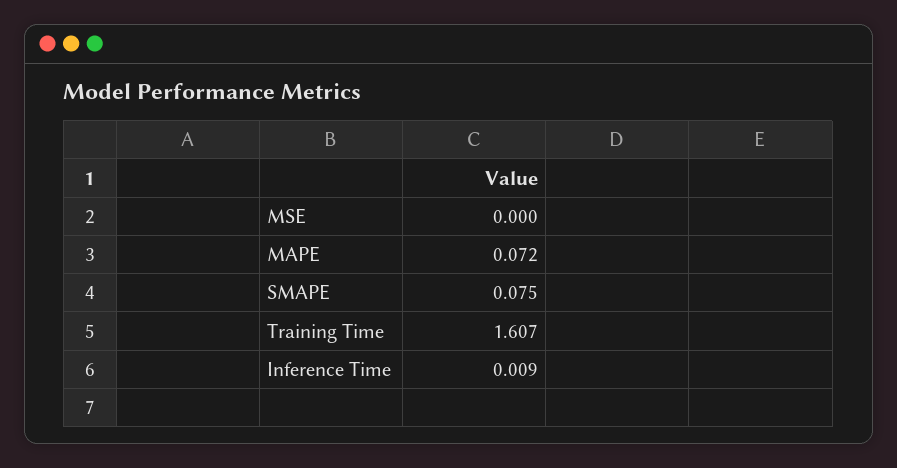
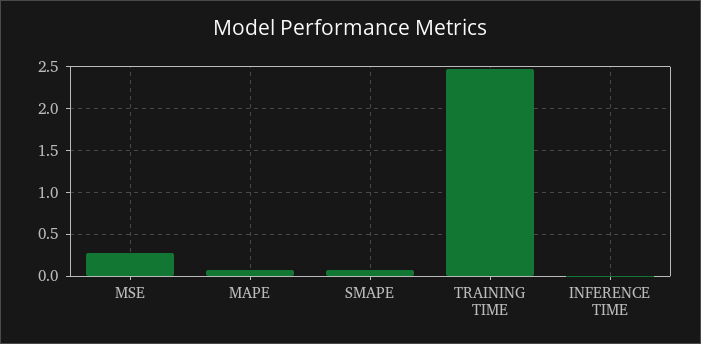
  {
-   "MSE": 0,
+   "MSE": 0.3,
    "MAPE": 0.072,
    "SMAPE": 0.075,
-   "Training Time": 1.607,
+   "Training Time": 2.5,
    "Inference Time": 0.009
  }

